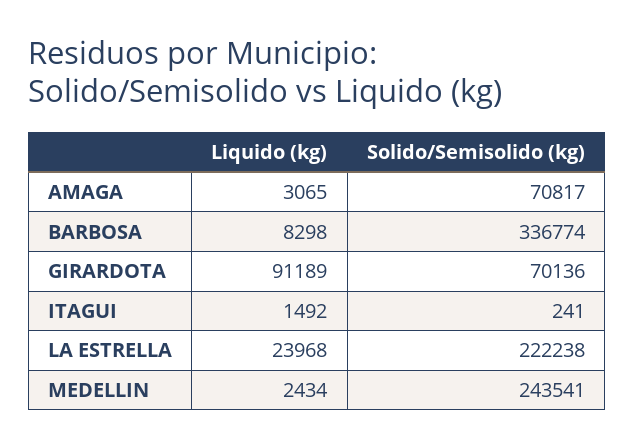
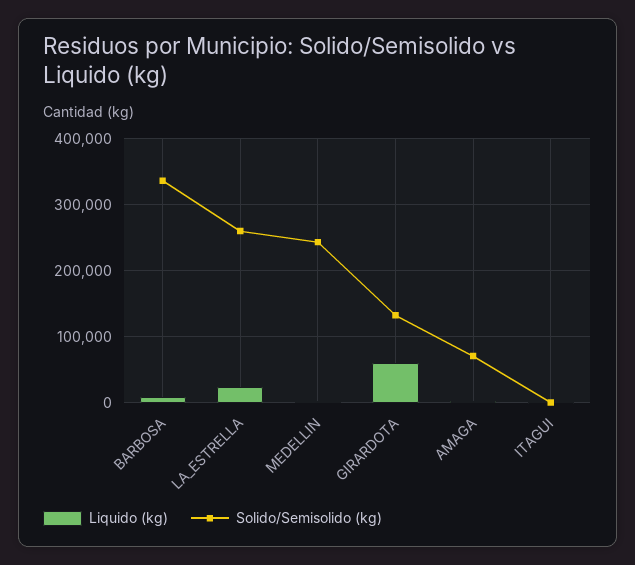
  {
    "Liquido (kg)": {
      "AMAGA": 3065,
      "BARBOSA": 8298,
-     "GIRARDOTA": 91189,
+     "GIRARDOTA": 60000,
      "ITAGUI": 1492,
      "LA ESTRELLA": 23968,
      "MEDELLIN": 2434
    },
    "Solido/Semisolido (kg)": {
      "AMAGA": 70817,
      "BARBOSA": 336774,
-     "GIRARDOTA": 70136,
+     "GIRARDOTA": 130000,
      "ITAGUI": 241,
-     "LA ESTRELLA": 222238,
+     "LA ESTRELLA": 260000,
      "MEDELLIN": 243541
    }
  }

